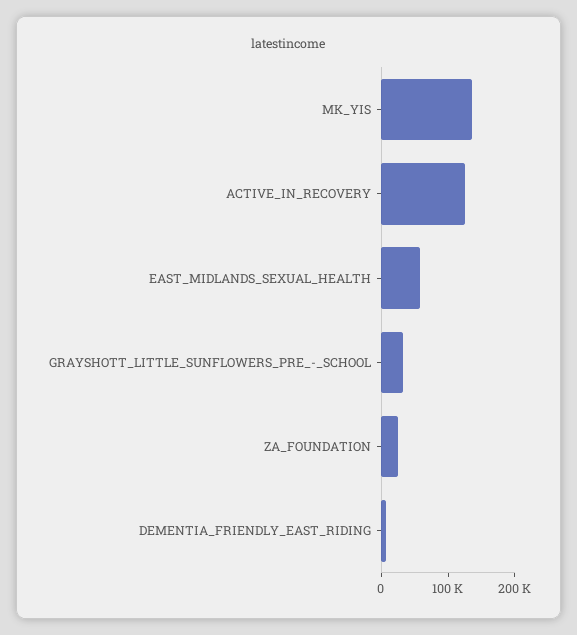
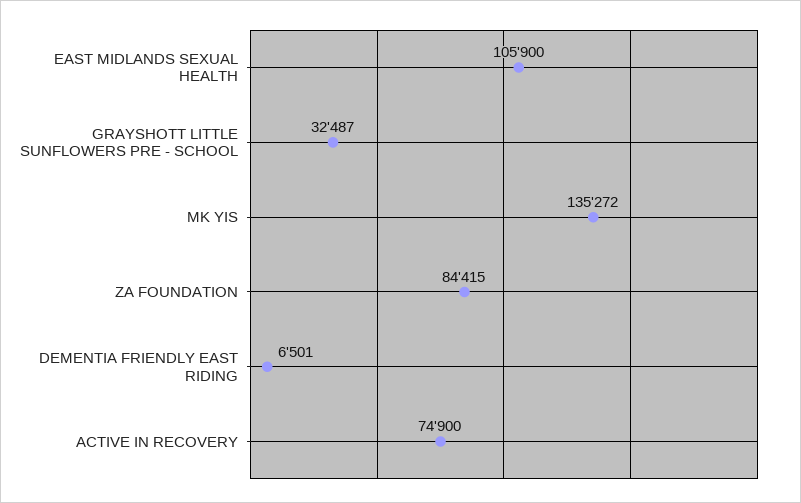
  {
    "MK_YIS": 135272,
-   "ACTIVE_IN_RECOVERY": 120000,
+   "ACTIVE_IN_RECOVERY": 74900,
-   "EAST_MIDLANDS_SEXUAL_HEALTH": 60000,
+   "EAST_MIDLANDS_SEXUAL_HEALTH": 105900,
    "GRAYSHOTT_LITTLE_SUNFLOWERS_PRE_-_SCHOOL": 32487,
-   "ZA_FOUNDATION": 20000,
+   "ZA_FOUNDATION": 84415,
    "DEMENTIA_FRIENDLY_EAST_RIDING": 6501
  }

